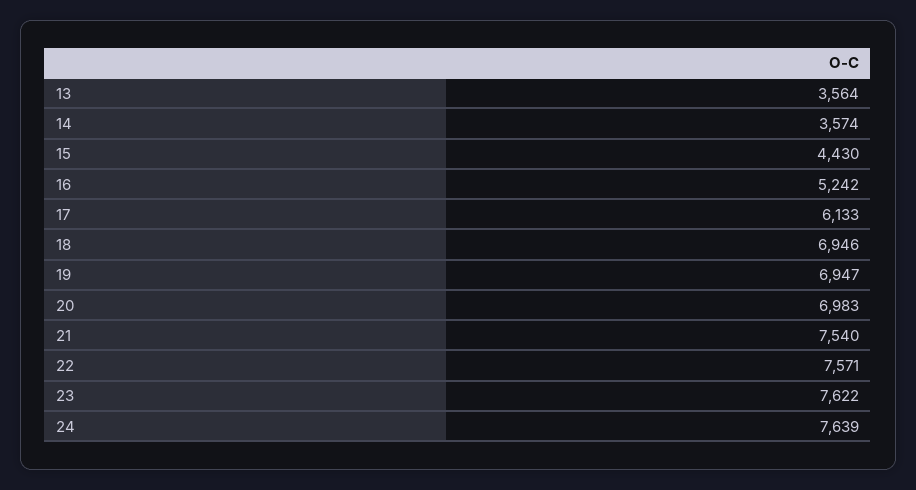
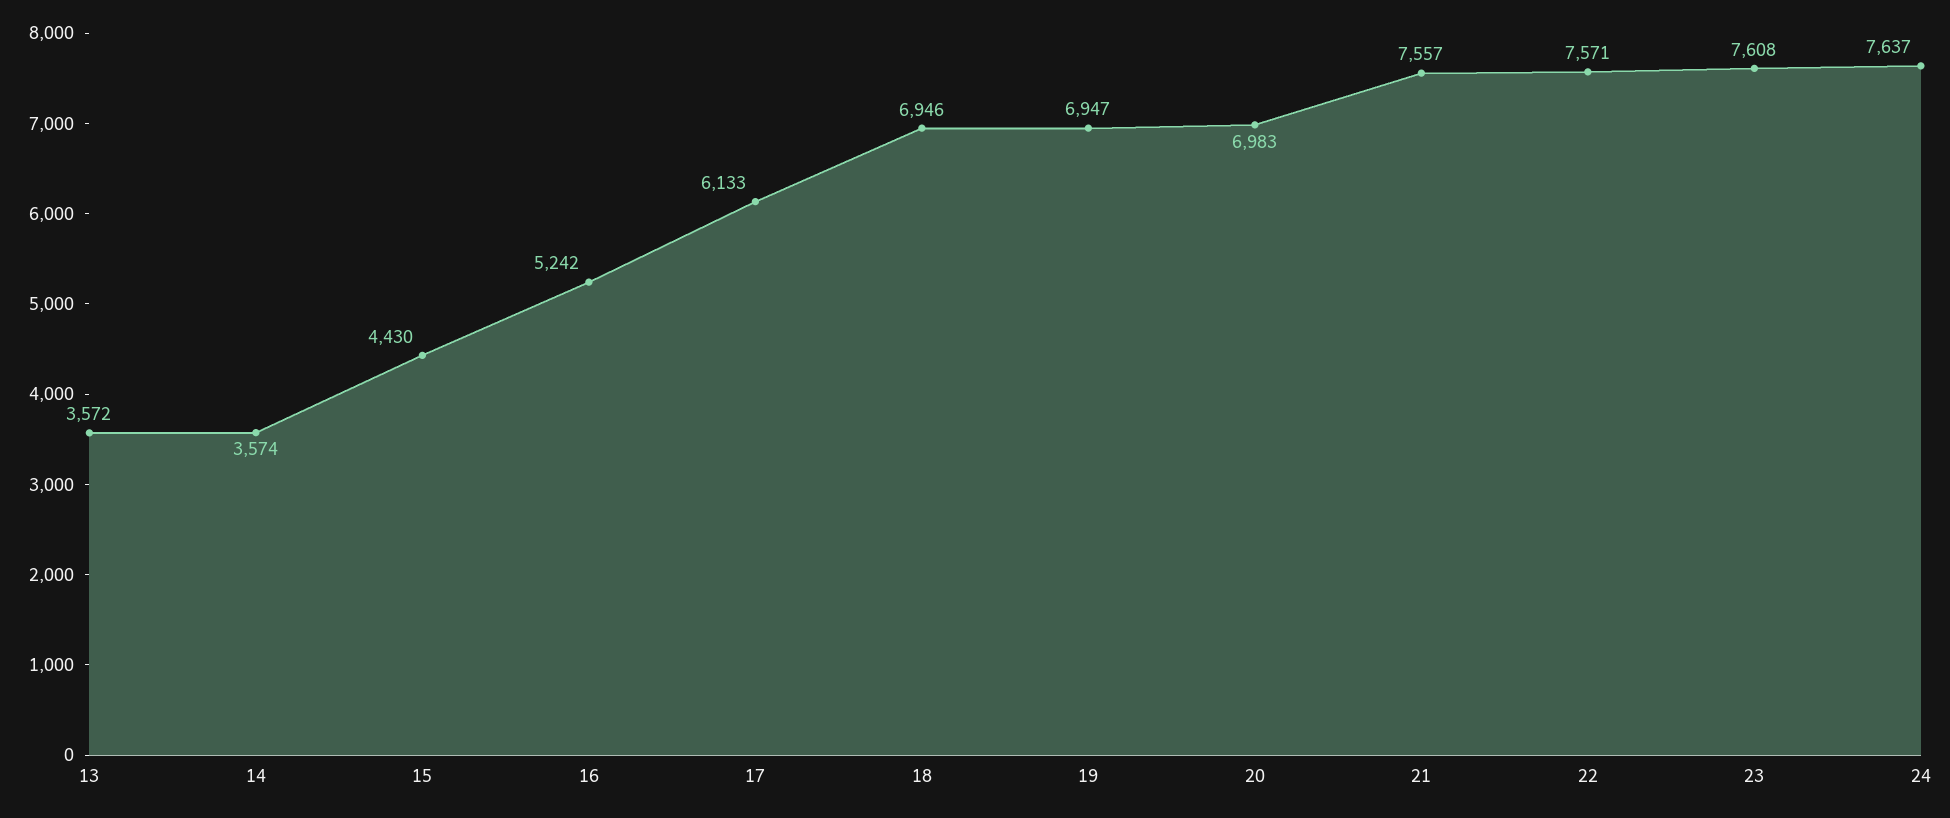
  {
-   "13": 3564,
+   "13": 3572,
    "14": 3574,
    "15": 4430,
    "16": 5242,
    "17": 6133,
    "18": 6946,
    "19": 6947,
    "20": 6983,
-   "21": 7540,
+   "21": 7557,
    "22": 7571,
-   "23": 7622,
+   "23": 7608,
-   "24": 7639
+   "24": 7637
  }

